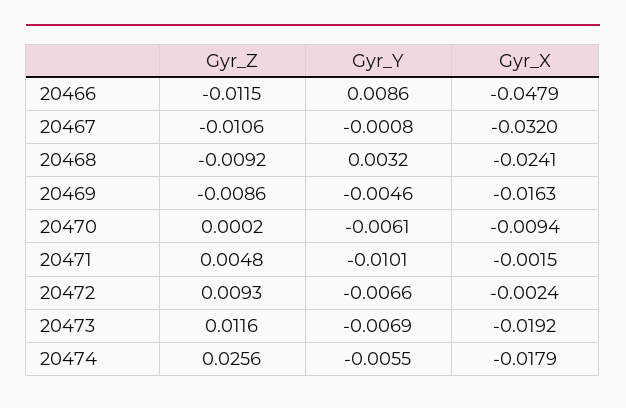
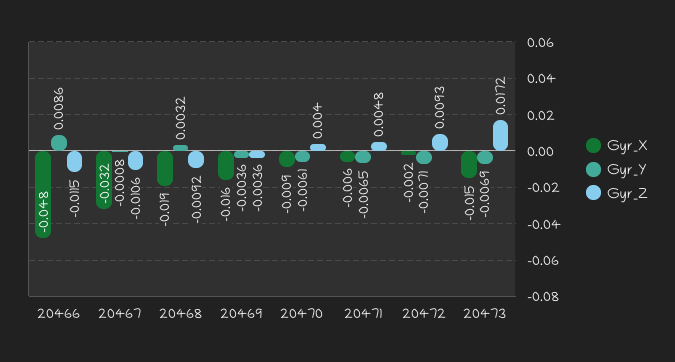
  {
    "Gyr_Z": {
      "20466": -0.0115,
      "20467": -0.0106,
      "20468": -0.0092,
-     "20469": -0.0086,
+     "20469": -0.0036,
-     "20470": 0.0002,
+     "20470": 0.004,
      "20471": 0.0048,
      "20472": 0.0093,
-     "20473": 0.0116,
+     "20473": 0.0172
-     "20474": 0.0256
    },
    "Gyr_Y": {
      "20466": 0.0086,
      "20467": -0.0008,
      "20468": 0.0032,
-     "20469": -0.0046,
+     "20469": -0.0036,
      "20470": -0.0061,
-     "20471": -0.0101,
+     "20471": -0.0065,
-     "20472": -0.0066,
+     "20472": -0.0071,
-     "20473": -0.0069,
+     "20473": -0.0069
-     "20474": -0.0055
    },
    "Gyr_X": {
      "20466": -0.0479,
      "20467": -0.032,
-     "20468": -0.0241,
+     "20468": -0.019,
      "20469": -0.0163,
      "20470": -0.0094,
-     "20471": -0.0015,
+     "20471": -0.006,
      "20472": -0.0024,
-     "20473": -0.0192,
+     "20473": -0.015
-     "20474": -0.0179
    }
  }

